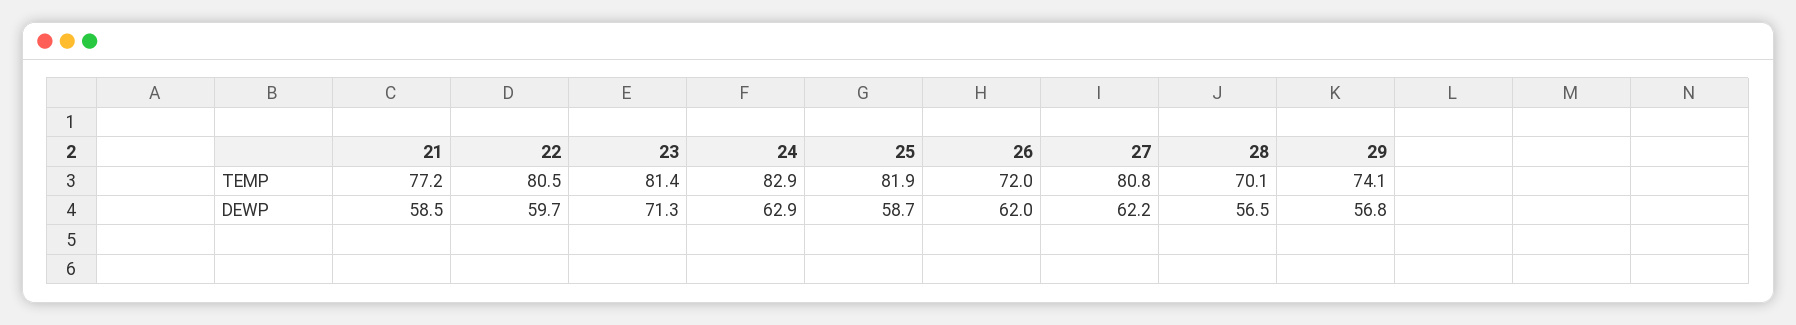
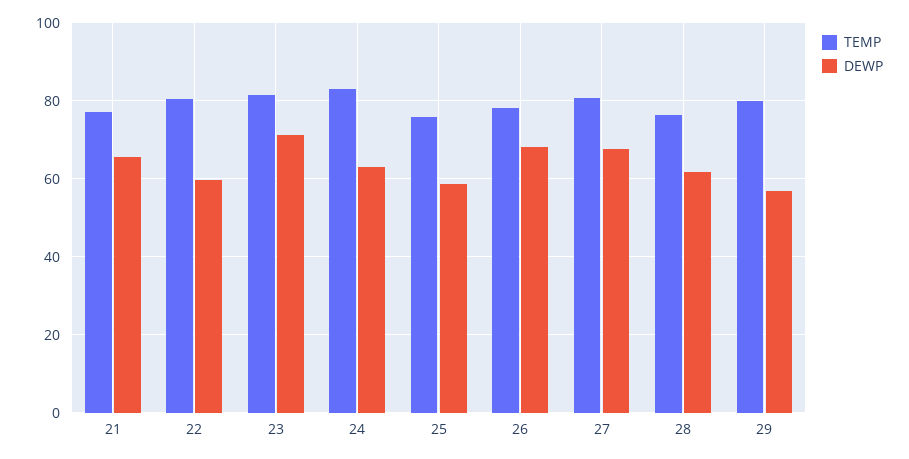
  {
    "TEMP": {
      "21": 77.2,
      "22": 80.5,
      "23": 81.4,
      "24": 82.9,
-     "25": 81.9,
+     "25": 76,
-     "26": 72,
+     "26": 78,
      "27": 80.8,
-     "28": 70.1,
+     "28": 76,
-     "29": 74.1
+     "29": 80
    },
    "DEWP": {
-     "21": 58.5,
+     "21": 66,
      "22": 59.7,
      "23": 71.3,
      "24": 62.9,
      "25": 58.7,
-     "26": 62,
+     "26": 68,
-     "27": 62.2,
+     "27": 68,
-     "28": 56.5,
+     "28": 62,
      "29": 56.8
    }
  }

